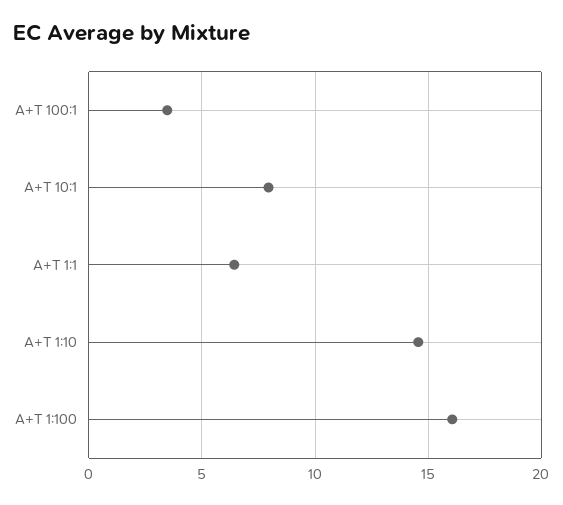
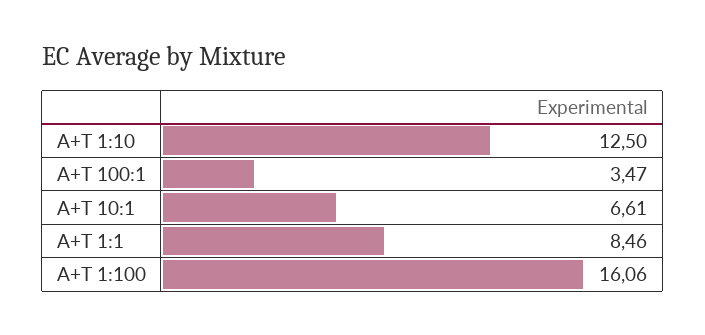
  {
    "A+T 100:1": 3.47,
-   "A+T 10:1": 8,
+   "A+T 10:1": 6.61,
-   "A+T 1:1": 6.5,
+   "A+T 1:1": 8.46,
-   "A+T 1:10": 14.5,
+   "A+T 1:10": 12.5,
    "A+T 1:100": 16.06
  }

